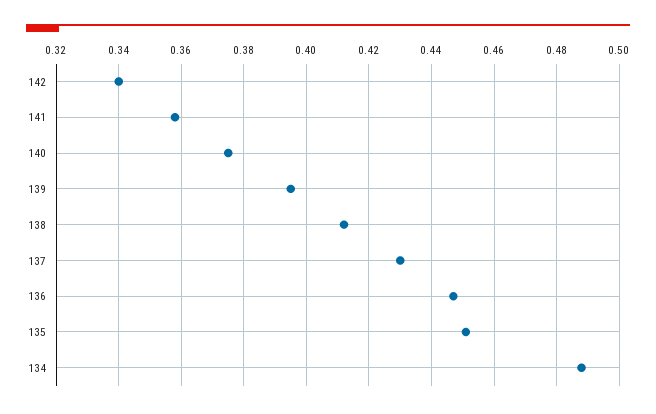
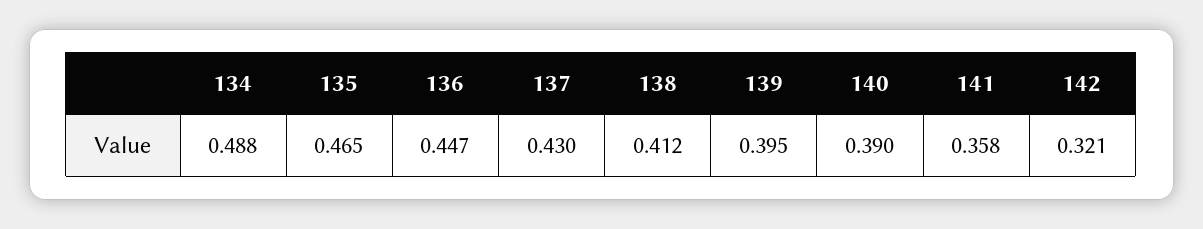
  {
-   "142": 0.34,
+   "142": 0.321,
    "141": 0.358,
-   "140": 0.375,
+   "140": 0.39,
    "139": 0.395,
    "138": 0.412,
    "137": 0.43,
    "136": 0.447,
-   "135": 0.45,
+   "135": 0.465,
    "134": 0.488
  }

